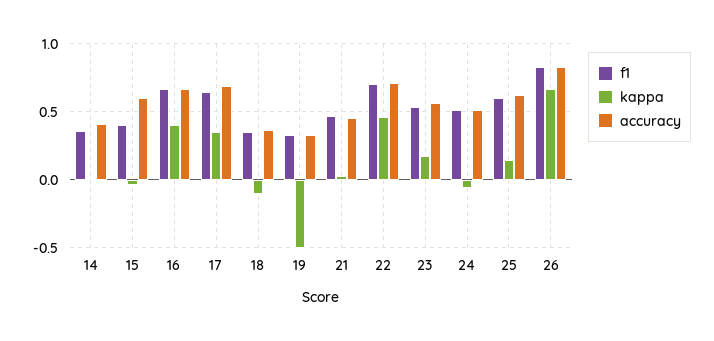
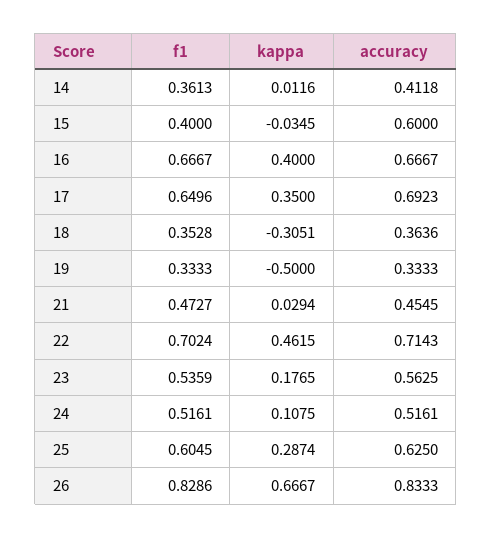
  {
    "f1": {
      "14": 0.3613,
      "15": 0.4,
      "16": 0.6667,
      "17": 0.6496,
      "18": 0.3528,
      "19": 0.3333,
      "21": 0.4727,
      "22": 0.7024,
      "23": 0.5359,
      "24": 0.5161,
      "25": 0.6045,
      "26": 0.8286
    },
    "kappa": {
      "14": 0.0116,
      "15": -0.0345,
      "16": 0.4,
      "17": 0.35,
-     "18": -0.1,
+     "18": -0.3051,
      "19": -0.5,
      "21": 0.0294,
      "22": 0.4615,
      "23": 0.1765,
-     "24": -0.05,
+     "24": 0.1075,
-     "25": 0.15,
+     "25": 0.2874,
      "26": 0.6667
    },
    "accuracy": {
      "14": 0.4118,
      "15": 0.6,
      "16": 0.6667,
      "17": 0.6923,
      "18": 0.3636,
      "19": 0.3333,
      "21": 0.4545,
      "22": 0.7143,
      "23": 0.5625,
      "24": 0.5161,
      "25": 0.625,
      "26": 0.8333
    }
  }

